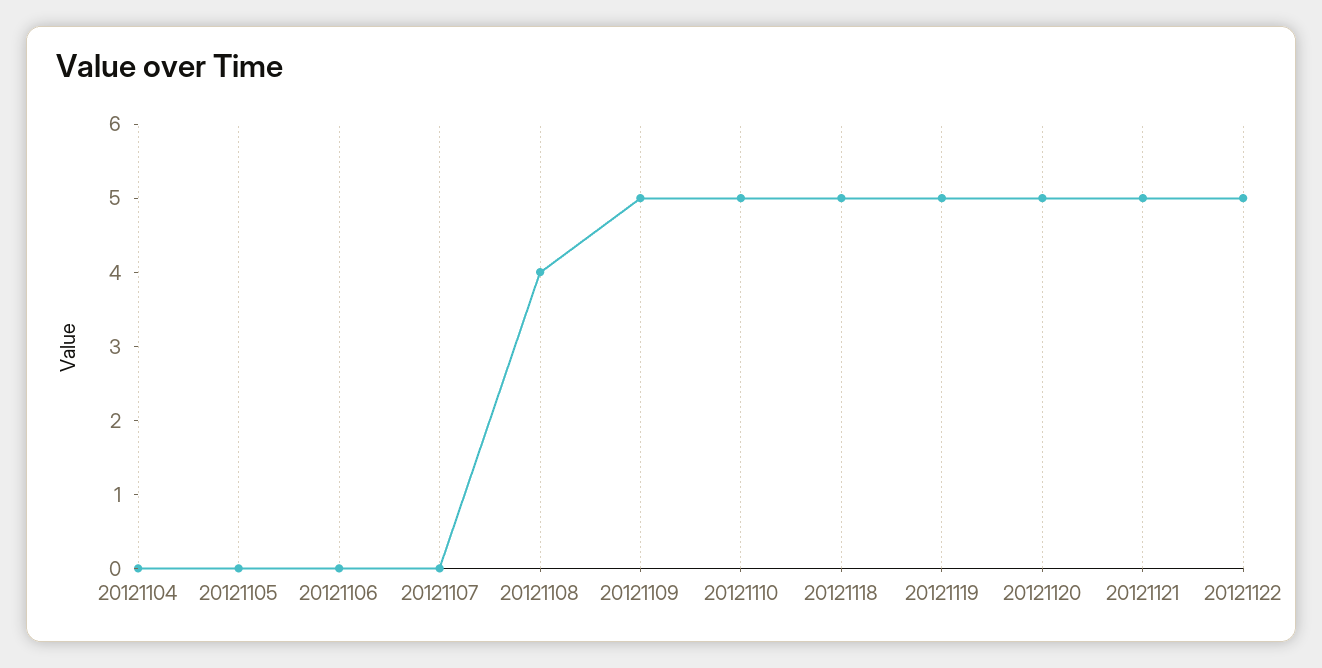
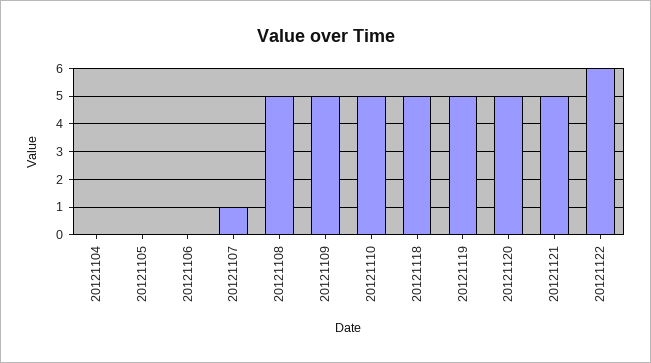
  {
    "20121104": 0,
    "20121105": 0,
    "20121106": 0,
-   "20121107": 0,
+   "20121107": 1,
-   "20121108": 4,
+   "20121108": 5,
    "20121109": 5,
    "20121110": 5,
    "20121118": 5,
    "20121119": 5,
    "20121120": 5,
    "20121121": 5,
-   "20121122": 5
+   "20121122": 6
  }

